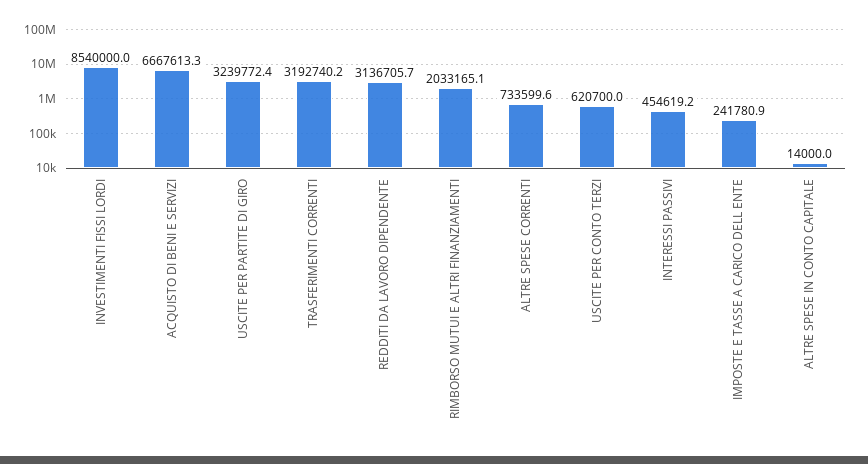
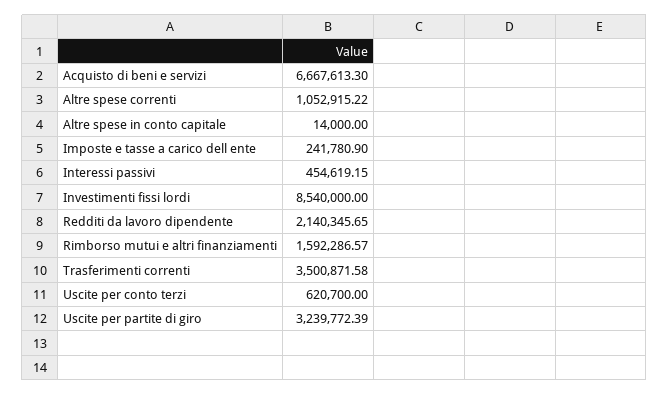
  {
    "INVESTIMENTI FISSI LORDI": 8540000,
    "ACQUISTO DI BENI E SERVIZI": 6667613.3,
    "USCITE PER PARTITE DI GIRO": 3239772.39,
-   "TRASFERIMENTI CORRENTI": 3192740.2,
+   "TRASFERIMENTI CORRENTI": 3500871.58,
-   "REDDITI DA LAVORO DIPENDENTE": 3136705.7,
+   "REDDITI DA LAVORO DIPENDENTE": 2140345.65,
-   "RIMBORSO MUTUI E ALTRI FINANZIAMENTI": 2033165.1,
+   "RIMBORSO MUTUI E ALTRI FINANZIAMENTI": 1592286.57,
-   "ALTRE SPESE CORRENTI": 733599.6,
+   "ALTRE SPESE CORRENTI": 1052915.22,
    "USCITE PER CONTO TERZI": 620700,
    "INTERESSI PASSIVI": 454619.15,
    "IMPOSTE E TASSE A CARICO DELL ENTE": 241780.9,
    "ALTRE SPESE IN CONTO CAPITALE": 14000
  }

